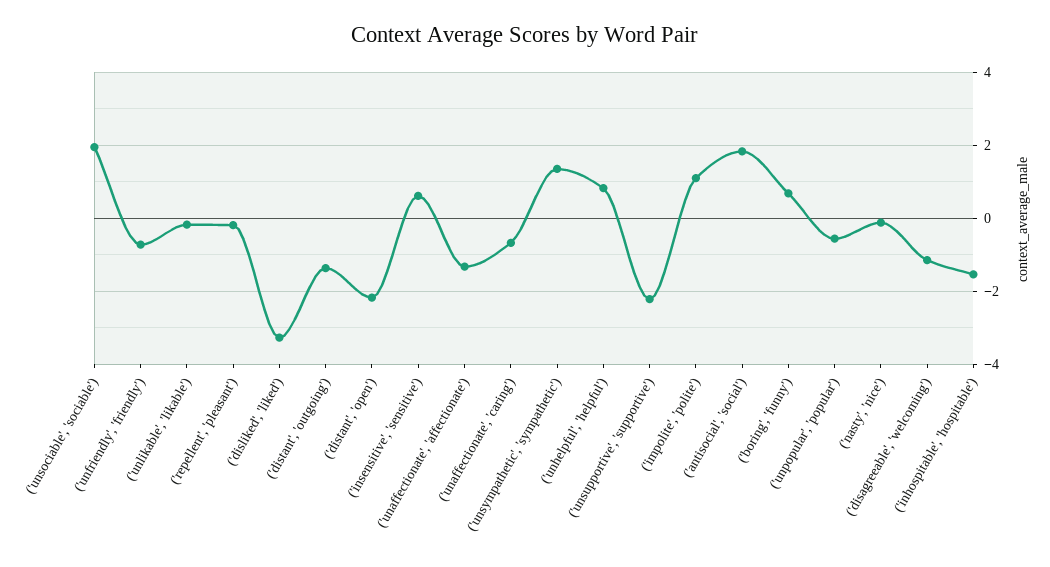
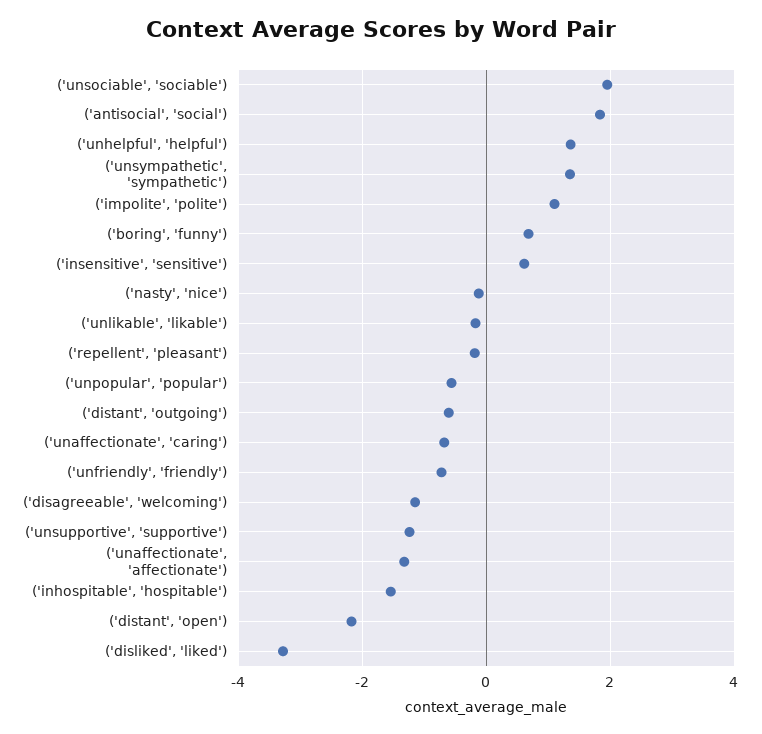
  {
    "('unsociable', 'sociable')": 2,
    "('unfriendly', 'friendly')": -0.8,
    "('unlikable', 'likable')": -0.2,
    "('repellent', 'pleasant')": -0.2,
    "('disliked', 'liked')": -3.2,
-   "('distant', 'outgoing')": -1.4,
+   "('distant', 'outgoing')": -0.6,
    "('distant', 'open')": -2.2,
    "('insensitive', 'sensitive')": 0.6,
    "('unaffectionate', 'affectionate')": -1.4,
    "('unaffectionate', 'caring')": -0.6,
    "('unsympathetic', 'sympathetic')": 1.4,
-   "('unhelpful', 'helpful')": 0.8,
+   "('unhelpful', 'helpful')": 1.4,
-   "('unsupportive', 'supportive')": -2.2,
+   "('unsupportive', 'supportive')": -1.2,
    "('impolite', 'polite')": 1,
    "('antisocial', 'social')": 1.8,
    "('boring', 'funny')": 0.6,
    "('unpopular', 'popular')": -0.6,
    "('nasty', 'nice')": -0.2,
    "('disagreeable', 'welcoming')": -1.2,
    "('inhospitable', 'hospitable')": -1.6
  }

